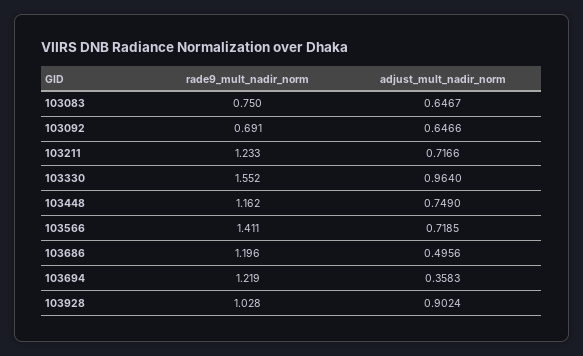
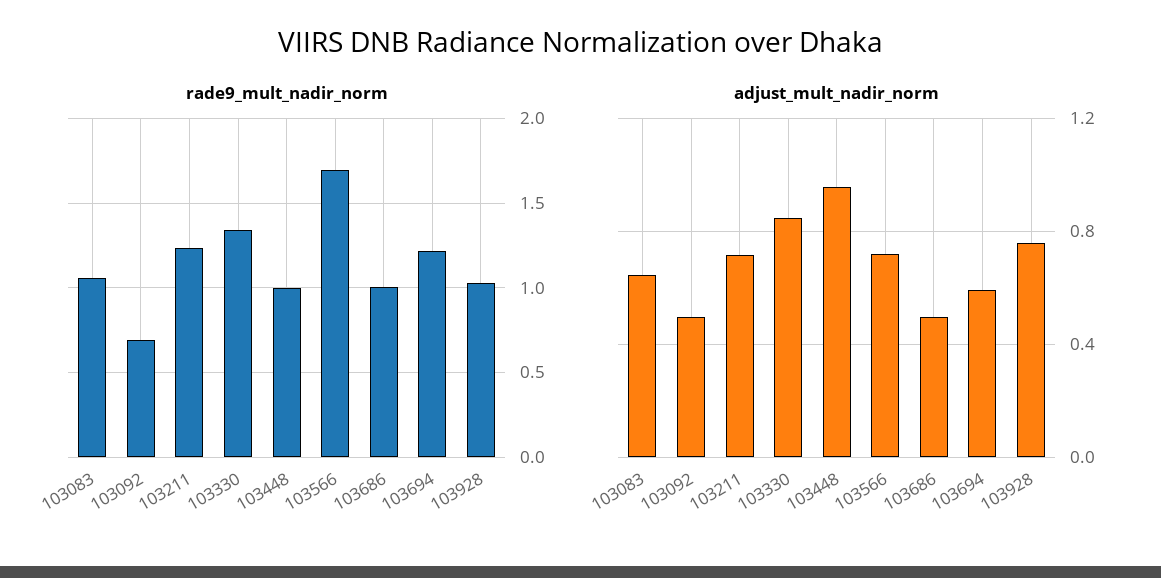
  {
    "rade9_mult_nadir_norm": {
-     "103083": 0.75,
+     "103083": 1.05,
      "103092": 0.691,
      "103211": 1.233,
-     "103330": 1.552,
+     "103330": 1.35,
-     "103448": 1.162,
+     "103448": 1,
-     "103566": 1.411,
+     "103566": 1.7,
-     "103686": 1.196,
+     "103686": 1,
      "103694": 1.219,
      "103928": 1.028
    },
    "adjust_mult_nadir_norm": {
      "103083": 0.6467,
-     "103092": 0.6466,
+     "103092": 0.5,
      "103211": 0.7166,
-     "103330": 0.964,
+     "103330": 0.85,
-     "103448": 0.749,
+     "103448": 0.95,
      "103566": 0.7185,
      "103686": 0.4956,
-     "103694": 0.3583,
+     "103694": 0.6,
-     "103928": 0.9024
+     "103928": 0.75
    }
  }

